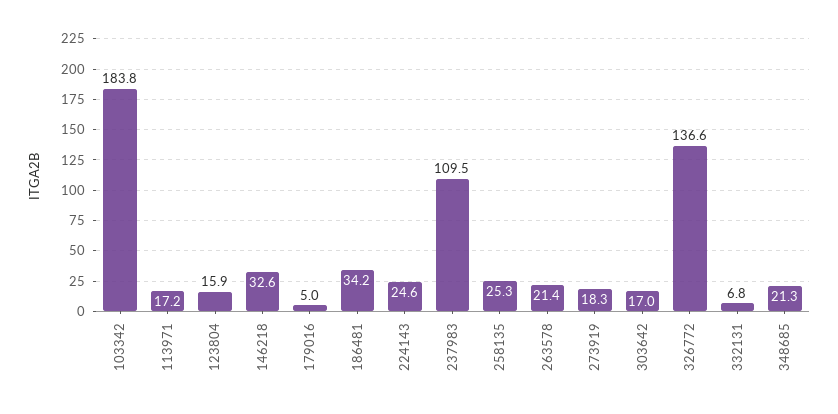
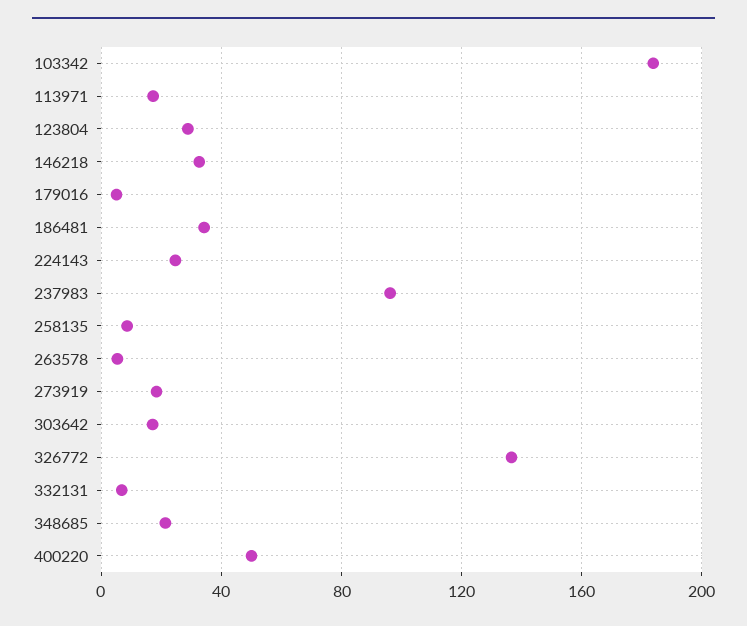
  {
    "103342": 183.8,
    "113971": 17.2,
-   "123804": 15.9,
+   "123804": 30,
    "146218": 32.6,
    "179016": 5,
    "186481": 34.2,
    "224143": 24.6,
-   "237983": 109.5,
+   "237983": 95,
-   "258135": 25.3,
+   "258135": 10,
-   "263578": 21.4,
+   "263578": 5,
    "273919": 18.3,
    "303642": 17,
    "326772": 136.6,
    "332131": 6.8,
-   "348685": 21.3
+   "348685": 21.3,
+   "400220": 50
  }

